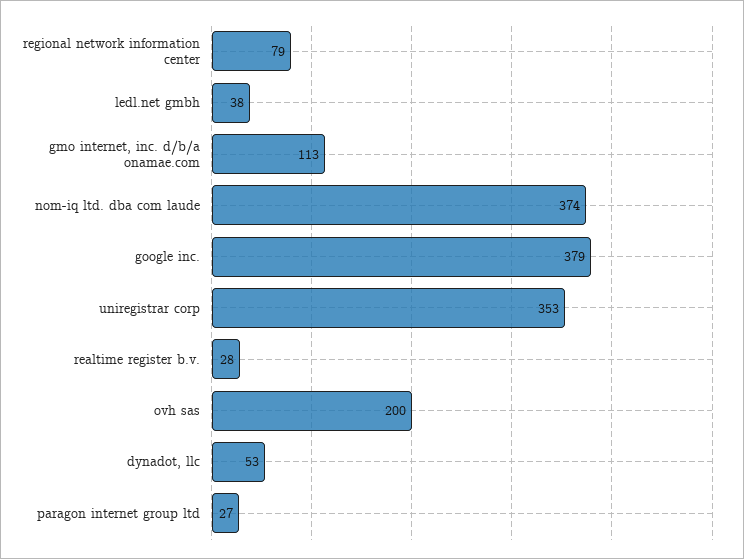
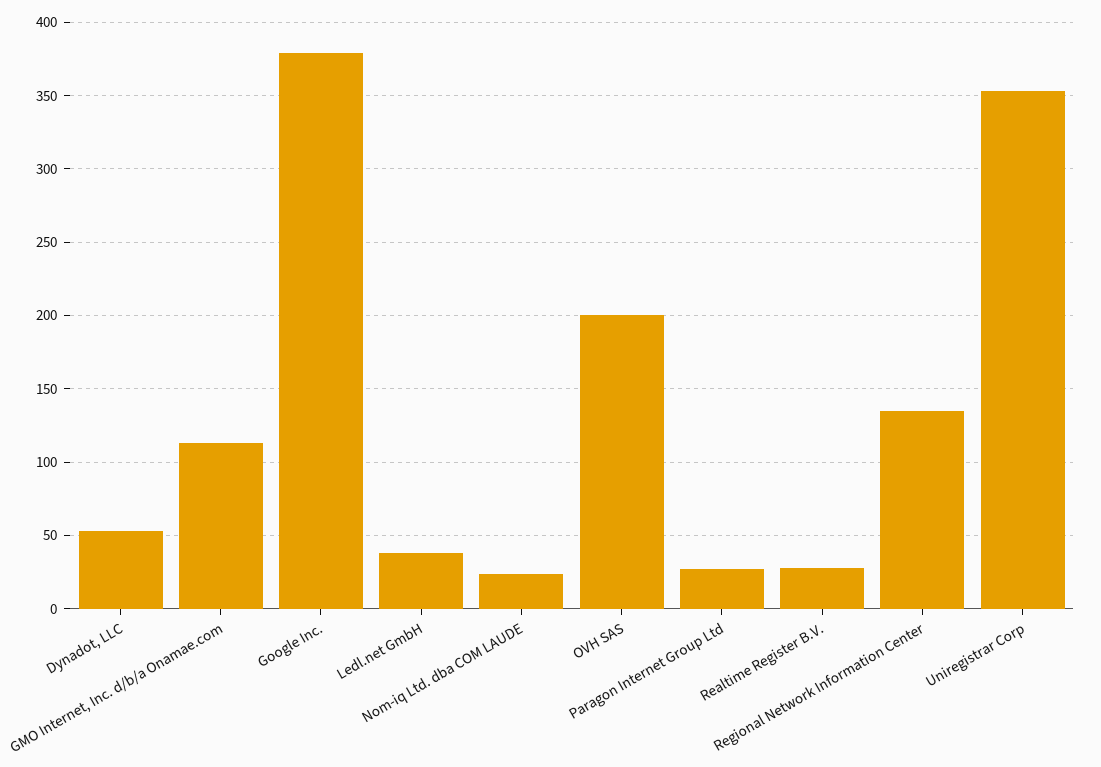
  {
-   "regional network information center": 79,
+   "regional network information center": 135,
    "ledl.net gmbh": 38,
    "gmo internet, inc. d/b/a onamae.com": 113,
-   "nom-iq ltd. dba com laude": 374,
+   "nom-iq ltd. dba com laude": 25,
    "google inc.": 379,
    "uniregistrar corp": 353,
    "realtime register b.v.": 28,
    "ovh sas": 200,
    "dynadot, llc": 53,
    "paragon internet group ltd": 27
  }

